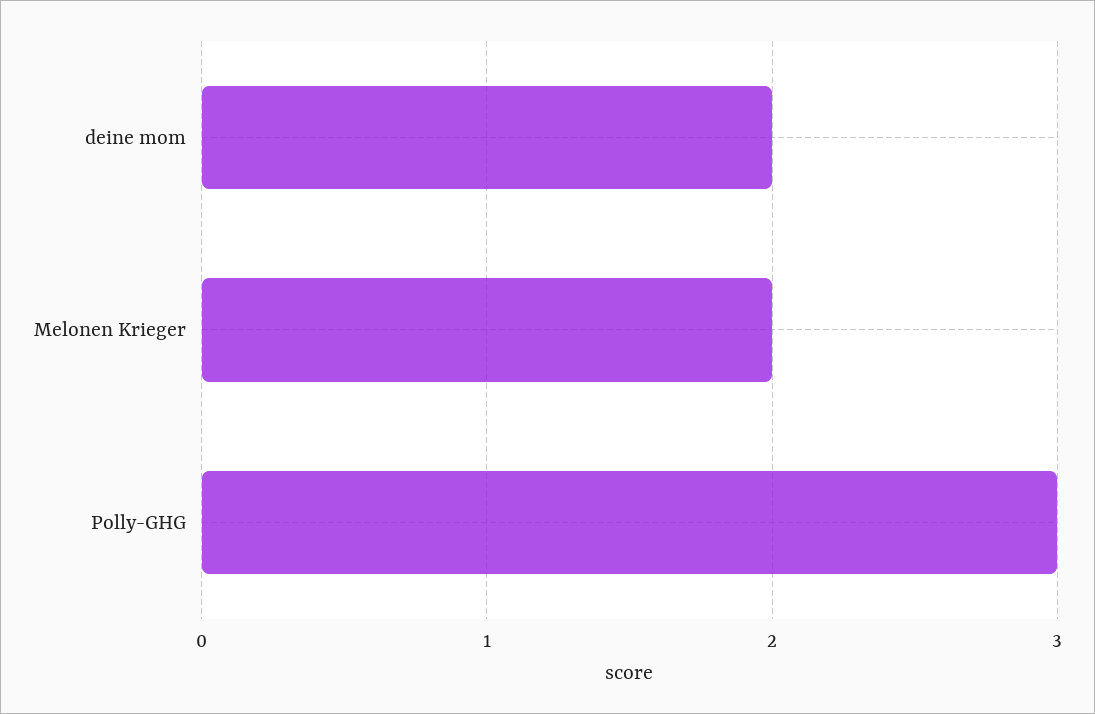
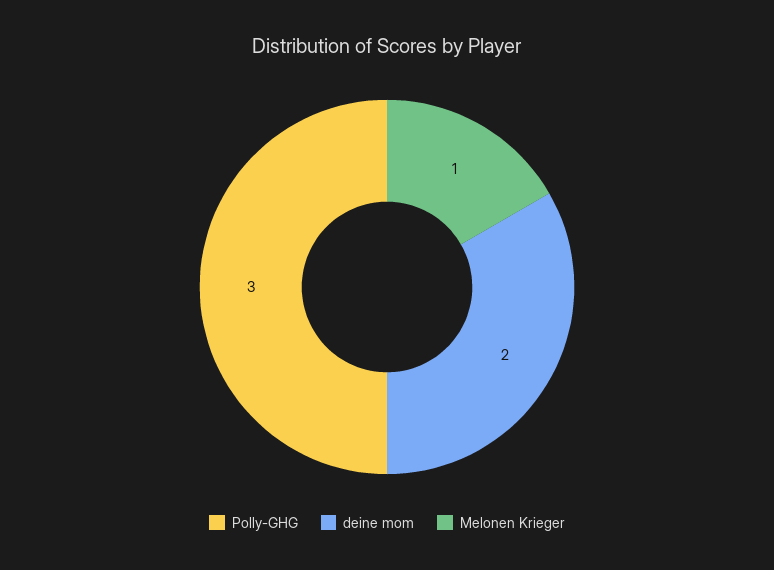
  {
    "deine mom": 2,
-   "Melonen Krieger": 2,
+   "Melonen Krieger": 1,
    "Polly-GHG": 3
  }

